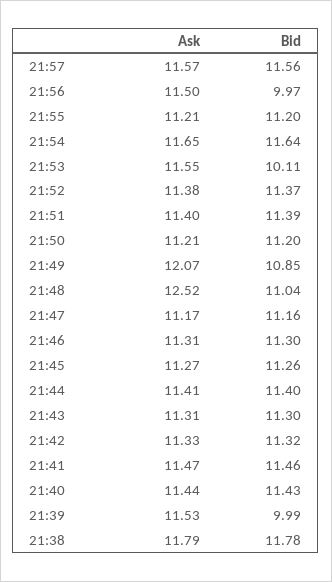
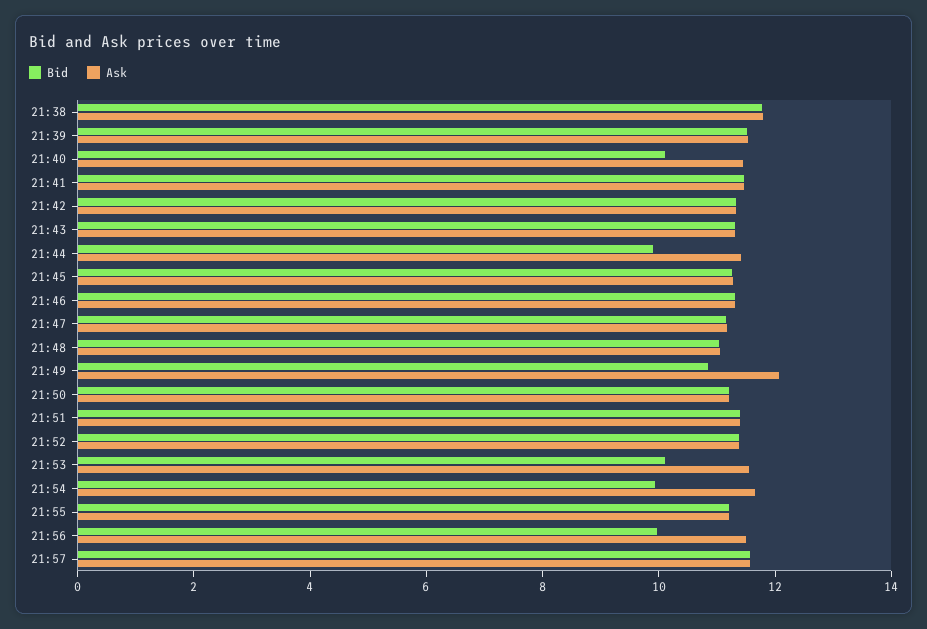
  {
    "Ask": {
      "21:57": 11.57,
      "21:56": 11.5,
      "21:55": 11.21,
      "21:54": 11.65,
      "21:53": 11.55,
      "21:52": 11.38,
      "21:51": 11.4,
      "21:50": 11.21,
      "21:49": 12.07,
-     "21:48": 12.52,
+     "21:48": 11,
      "21:47": 11.17,
      "21:46": 11.31,
      "21:45": 11.27,
      "21:44": 11.41,
      "21:43": 11.31,
      "21:42": 11.33,
      "21:41": 11.47,
      "21:40": 11.44,
      "21:39": 11.53,
      "21:38": 11.79
    },
    "Bid": {
      "21:57": 11.56,
      "21:56": 9.97,
      "21:55": 11.2,
-     "21:54": 11.64,
+     "21:54": 10,
      "21:53": 10.11,
      "21:52": 11.37,
      "21:51": 11.39,
      "21:50": 11.2,
      "21:49": 10.85,
      "21:48": 11.04,
      "21:47": 11.16,
      "21:46": 11.3,
      "21:45": 11.26,
-     "21:44": 11.4,
+     "21:44": 10,
      "21:43": 11.3,
      "21:42": 11.32,
      "21:41": 11.46,
-     "21:40": 11.43,
+     "21:40": 10,
-     "21:39": 9.99,
+     "21:39": 11.5,
      "21:38": 11.78
    }
  }

